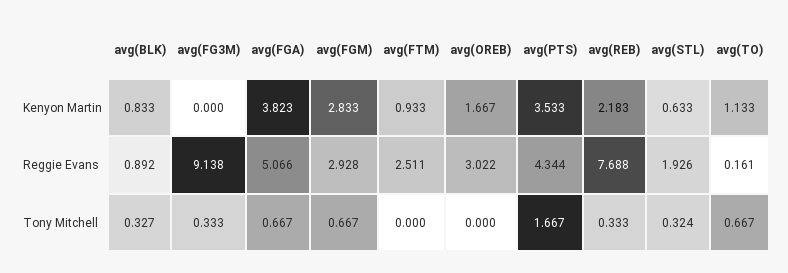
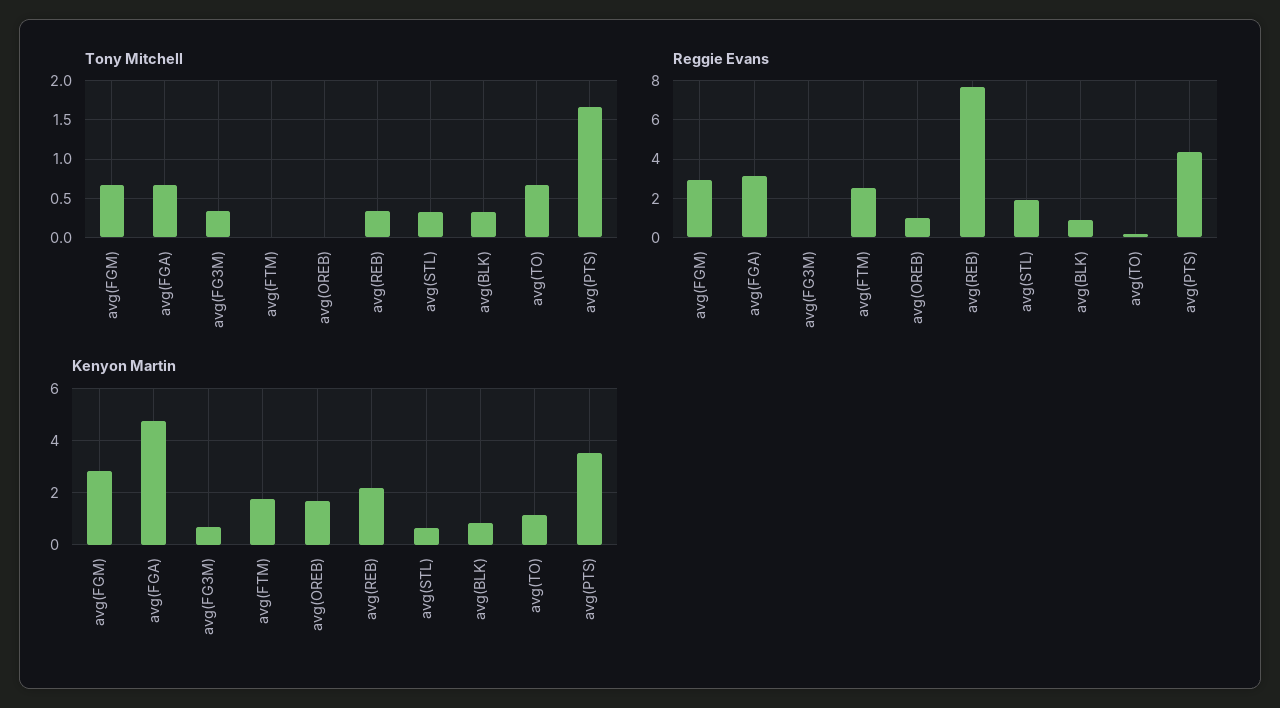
  {
    "Kenyon Martin": {
      "avg(BLK)": 0.833,
-     "avg(FG3M)": 0,
+     "avg(FG3M)": 0.75,
-     "avg(FGA)": 3.823,
+     "avg(FGA)": 4.75,
      "avg(FGM)": 2.833,
-     "avg(FTM)": 0.933,
+     "avg(FTM)": 1.75,
      "avg(OREB)": 1.667,
      "avg(PTS)": 3.533,
      "avg(REB)": 2.183,
      "avg(STL)": 0.633,
      "avg(TO)": 1.133
    },
    "Reggie Evans": {
      "avg(BLK)": 0.892,
-     "avg(FG3M)": 9.138,
+     "avg(FG3M)": 0,
-     "avg(FGA)": 5.066,
+     "avg(FGA)": 3,
      "avg(FGM)": 2.928,
      "avg(FTM)": 2.511,
-     "avg(OREB)": 3.022,
+     "avg(OREB)": 1,
      "avg(PTS)": 4.344,
      "avg(REB)": 7.688,
      "avg(STL)": 1.926,
      "avg(TO)": 0.161
    },
    "Tony Mitchell": {
      "avg(BLK)": 0.327,
      "avg(FG3M)": 0.333,
      "avg(FGA)": 0.667,
      "avg(FGM)": 0.667,
      "avg(FTM)": 0,
      "avg(OREB)": 0,
      "avg(PTS)": 1.667,
      "avg(REB)": 0.333,
      "avg(STL)": 0.324,
      "avg(TO)": 0.667
    }
  }

